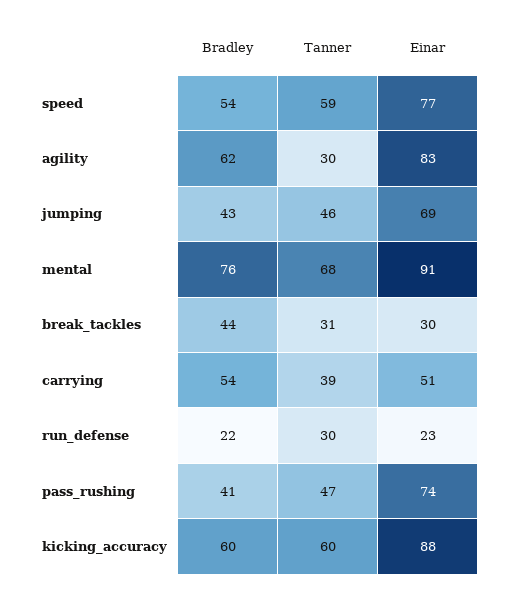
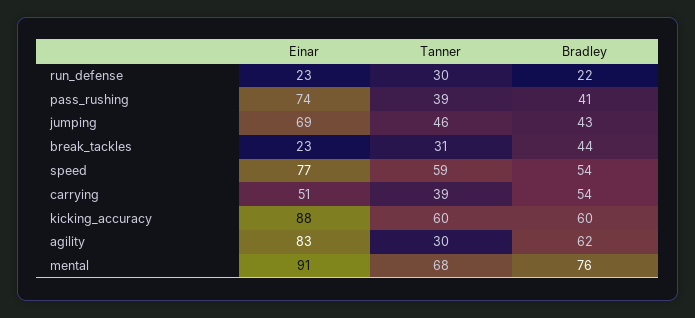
  {
    "Bradley": {
      "speed": 54,
      "agility": 62,
      "jumping": 43,
      "mental": 76,
      "break_tackles": 44,
      "carrying": 54,
      "run_defense": 22,
      "pass_rushing": 41,
      "kicking_accuracy": 60
    },
    "Tanner": {
      "speed": 59,
      "agility": 30,
      "jumping": 46,
      "mental": 68,
      "break_tackles": 31,
      "carrying": 39,
      "run_defense": 30,
-     "pass_rushing": 47,
+     "pass_rushing": 39,
      "kicking_accuracy": 60
    },
    "Einar": {
      "speed": 77,
      "agility": 83,
      "jumping": 69,
      "mental": 91,
-     "break_tackles": 30,
+     "break_tackles": 23,
      "carrying": 51,
      "run_defense": 23,
      "pass_rushing": 74,
      "kicking_accuracy": 88
    }
  }

